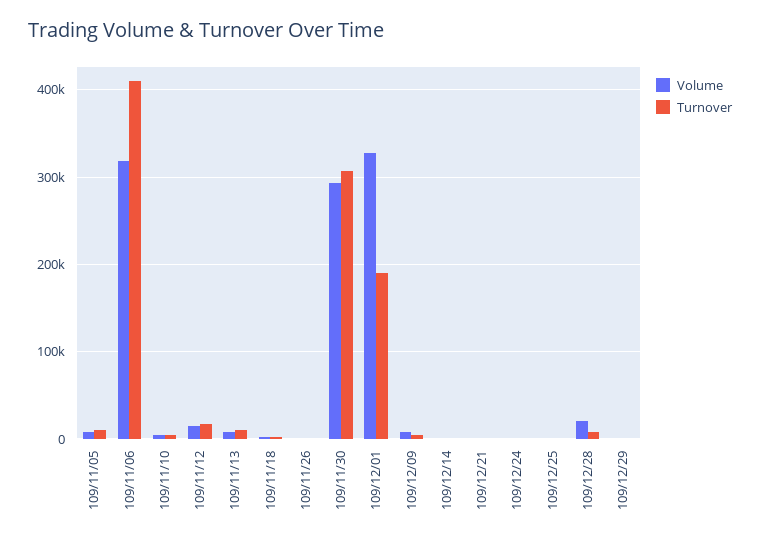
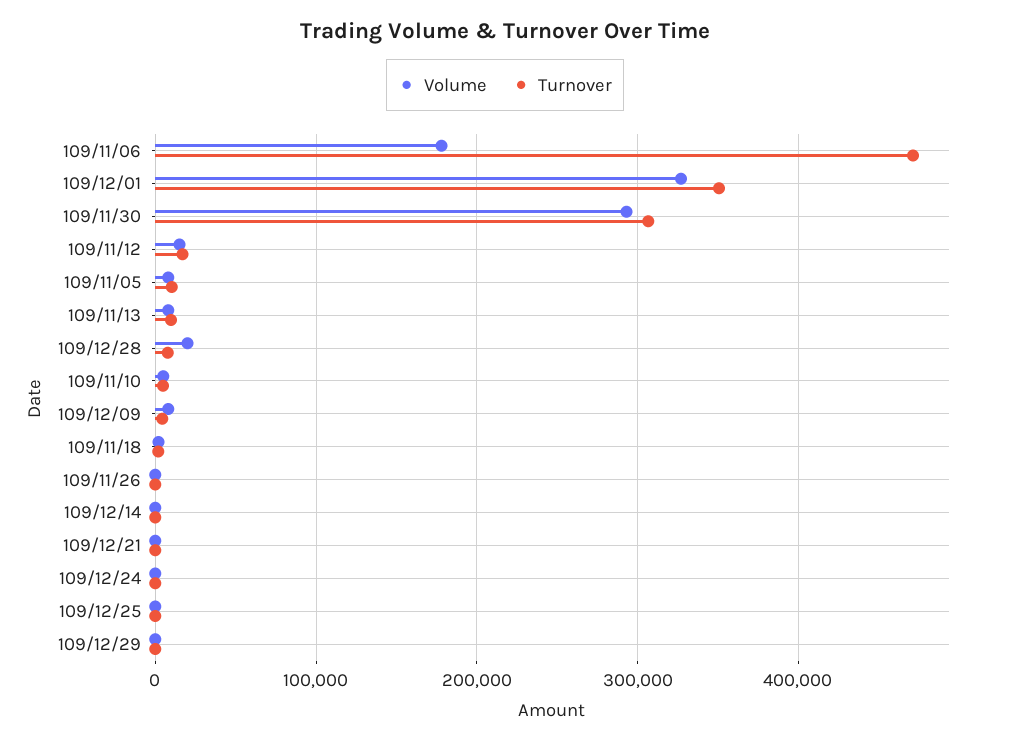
  {
    "Volume": {
      "109/11/05": 10000,
-     "109/11/06": 320000,
+     "109/11/06": 180000,
      "109/11/10": 10000,
      "109/11/12": 20000,
      "109/11/13": 10000,
      "109/11/18": 0,
      "109/11/26": 0,
      "109/11/30": 290000,
      "109/12/01": 330000,
      "109/12/09": 10000,
      "109/12/14": 0,
      "109/12/21": 0,
      "109/12/24": 0,
      "109/12/25": 0,
      "109/12/28": 20000,
      "109/12/29": 0
    },
    "Turnover": {
      "109/11/05": 10000,
-     "109/11/06": 410000,
+     "109/11/06": 470000,
      "109/11/10": 0,
      "109/11/12": 20000,
      "109/11/13": 10000,
      "109/11/18": 0,
      "109/11/26": 0,
      "109/11/30": 310000,
-     "109/12/01": 190000,
+     "109/12/01": 350000,
      "109/12/09": 0,
      "109/12/14": 0,
      "109/12/21": 0,
      "109/12/24": 0,
      "109/12/25": 0,
      "109/12/28": 10000,
      "109/12/29": 0
    }
  }

